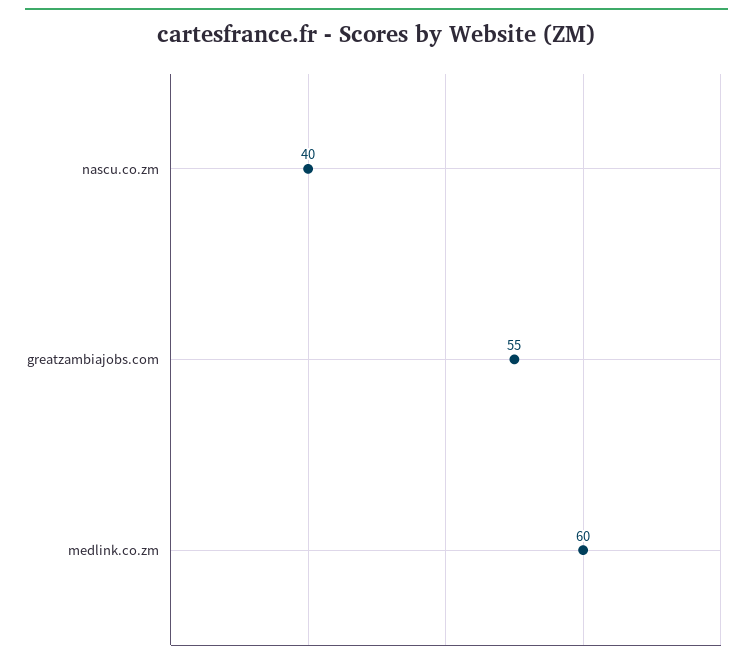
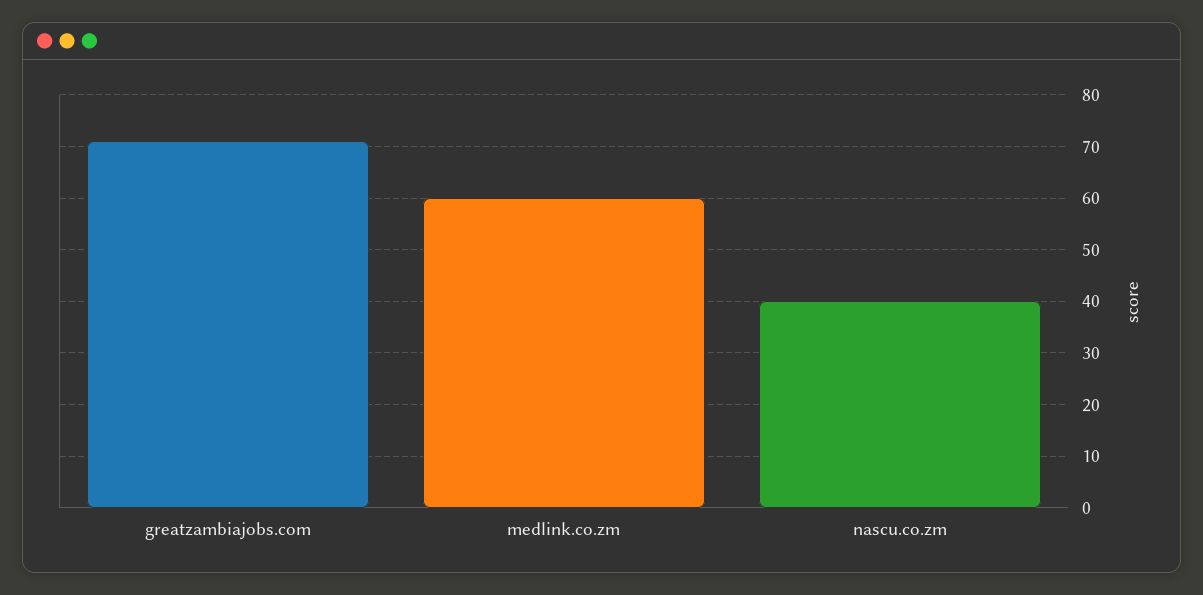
  {
    "nascu.co.zm": 40,
-   "greatzambiajobs.com": 55,
+   "greatzambiajobs.com": 70,
    "medlink.co.zm": 60
  }

